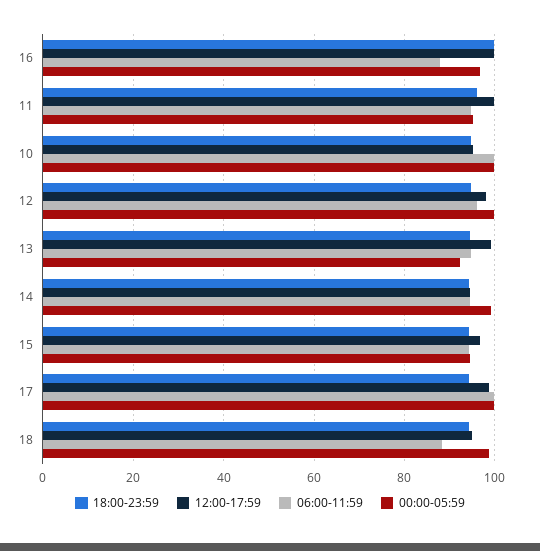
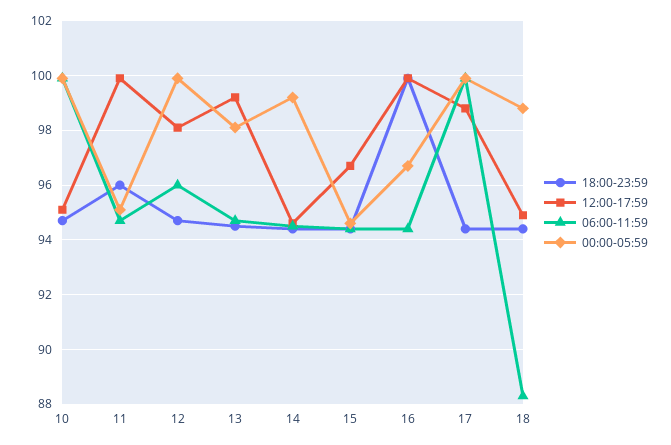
  {
    "18:00-23:59": {
      "16": 100,
      "11": 96,
      "10": 94.5,
      "12": 94.5,
      "13": 94.5,
      "14": 94.5,
      "15": 94.5,
      "17": 94.5,
      "18": 94.5
    },
    "12:00-17:59": {
      "16": 100,
      "11": 100,
      "10": 95,
      "12": 98,
      "13": 99,
      "14": 94.5,
      "15": 96.5,
      "17": 99,
      "18": 95
    },
    "06:00-11:59": {
-     "16": 88,
+     "16": 94.5,
      "11": 94.5,
      "10": 100,
      "12": 96,
      "13": 94.5,
      "14": 94.5,
      "15": 94.5,
      "17": 100,
      "18": 88.5
    },
    "00:00-05:59": {
      "16": 96.5,
      "11": 95,
      "10": 100,
      "12": 100,
-     "13": 92,
+     "13": 98,
      "14": 99,
      "15": 94.5,
      "17": 100,
      "18": 99
    }
  }

